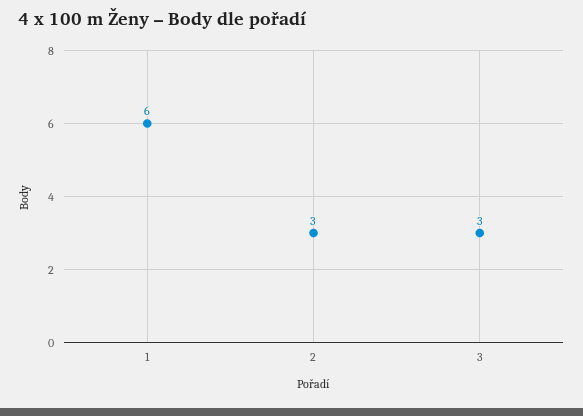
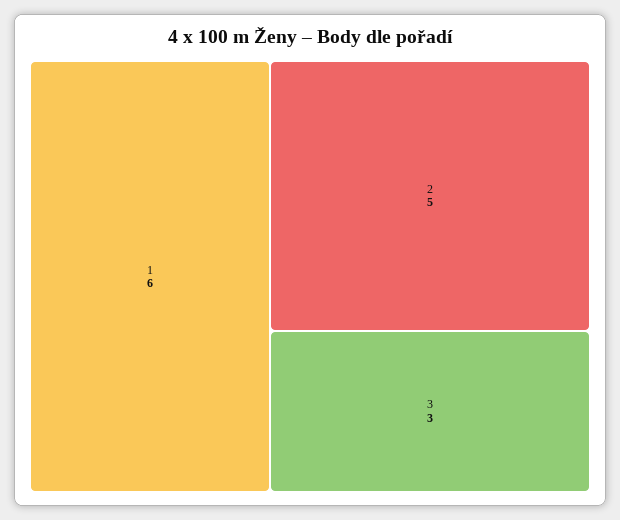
  {
    "1": 6,
-   "2": 3,
+   "2": 5,
    "3": 3
  }

